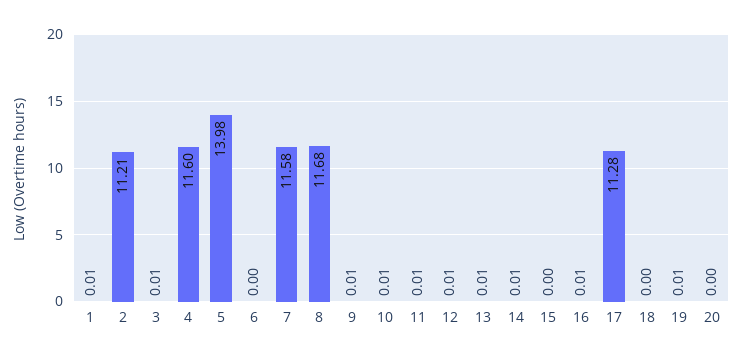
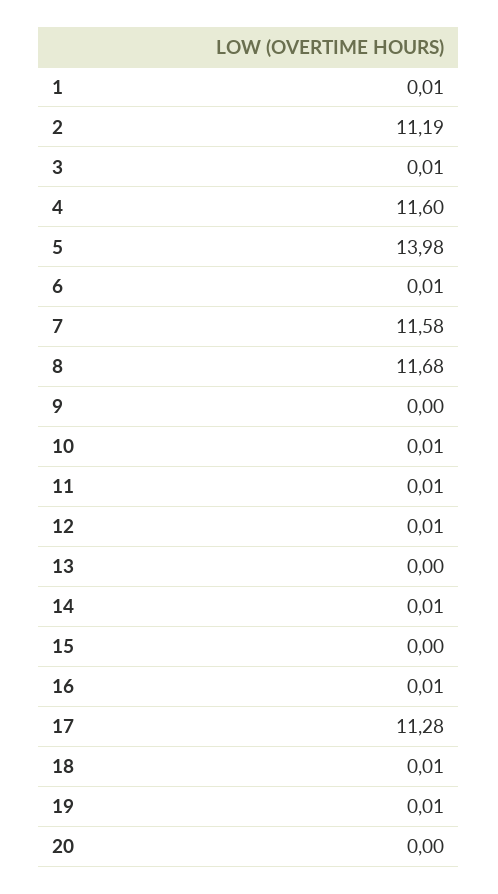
  {
    "1": 0.01,
-   "2": 11.21,
+   "2": 11.19,
    "3": 0.01,
    "4": 11.6,
    "5": 13.98,
-   "6": 0,
+   "6": 0.01,
    "7": 11.58,
    "8": 11.68,
-   "9": 0.01,
+   "9": 0,
    "10": 0.01,
    "11": 0.01,
    "12": 0.01,
-   "13": 0.01,
+   "13": 0,
    "14": 0.01,
    "15": 0,
    "16": 0.01,
    "17": 11.28,
-   "18": 0,
+   "18": 0.01,
    "19": 0.01,
    "20": 0
  }

